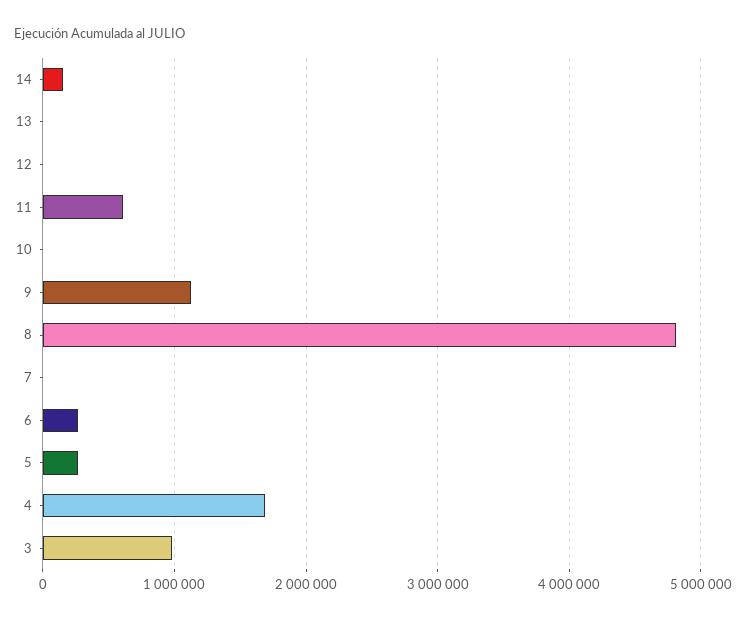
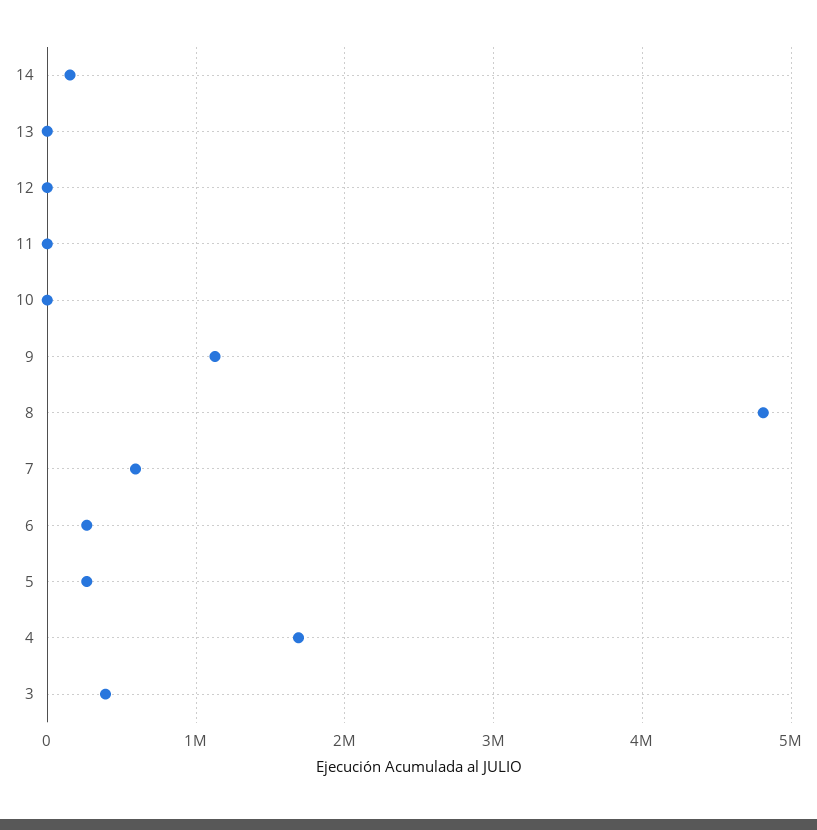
  {
    "14": 200000,
    "13": 0,
    "12": 0,
-   "11": 600000,
+   "11": 0,
    "10": 0,
    "9": 1100000,
    "8": 4800000,
-   "7": 0,
+   "7": 600000,
    "6": 300000,
    "5": 300000,
    "4": 1700000,
-   "3": 1000000
+   "3": 400000
  }

